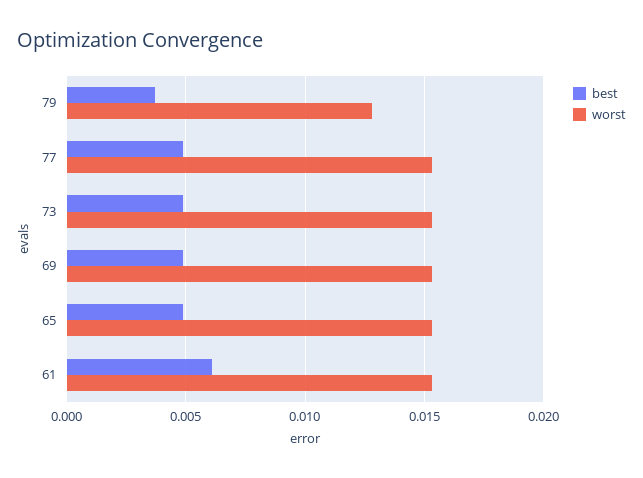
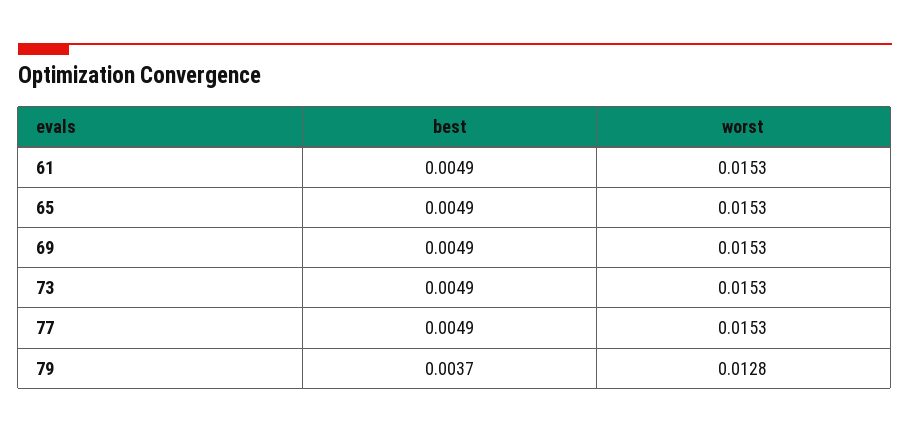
  {
    "best": {
      "79": 0.0037,
      "77": 0.0049,
      "73": 0.0049,
      "69": 0.0049,
      "65": 0.0049,
-     "61": 0.006
+     "61": 0.0049
    },
    "worst": {
      "79": 0.0128,
      "77": 0.0153,
      "73": 0.0153,
      "69": 0.0153,
      "65": 0.0153,
      "61": 0.0153
    }
  }

